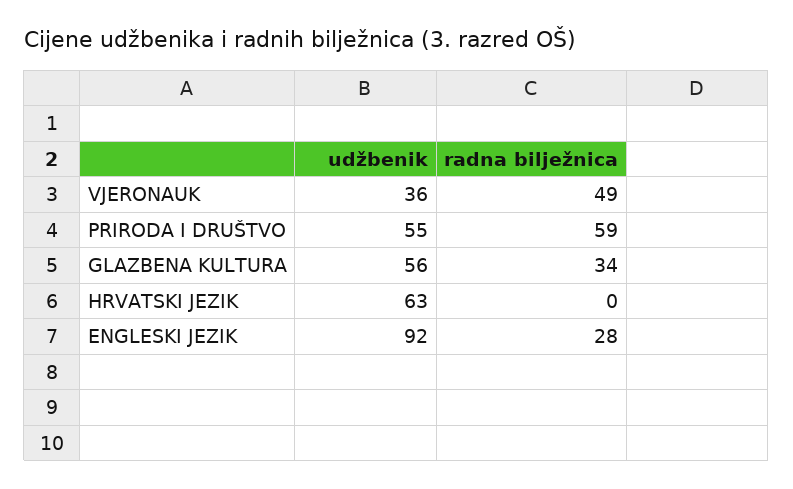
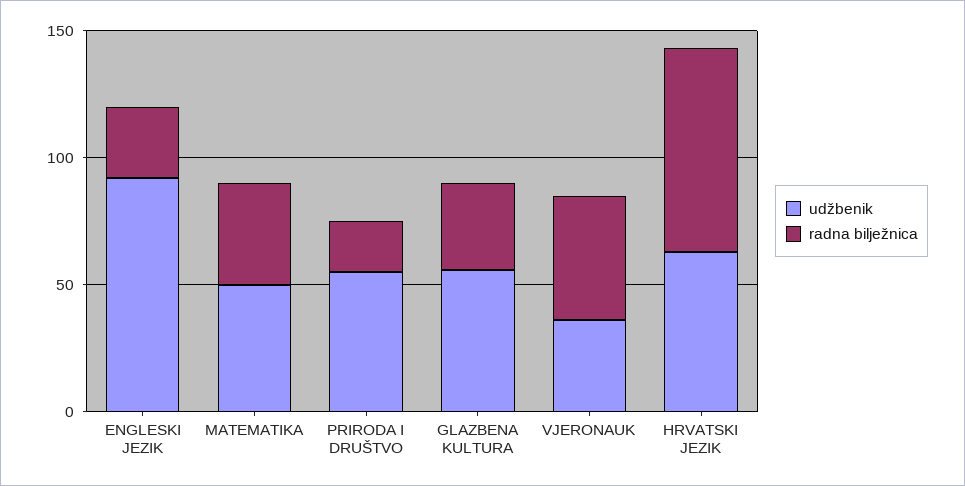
  {
    "udžbenik": {
      "VJERONAUK": 36,
      "PRIRODA I DRUŠTVO": 55,
      "GLAZBENA KULTURA": 56,
      "HRVATSKI JEZIK": 63,
-     "ENGLESKI JEZIK": 92
+     "ENGLESKI JEZIK": 92,
+     "MATEMATIKA": 50
    },
    "radna bilježnica": {
      "VJERONAUK": 49,
-     "PRIRODA I DRUŠTVO": 59,
+     "PRIRODA I DRUŠTVO": 20,
      "GLAZBENA KULTURA": 34,
-     "HRVATSKI JEZIK": 0,
+     "HRVATSKI JEZIK": 80,
-     "ENGLESKI JEZIK": 28
+     "ENGLESKI JEZIK": 28,
+     "MATEMATIKA": 40
    }
  }

